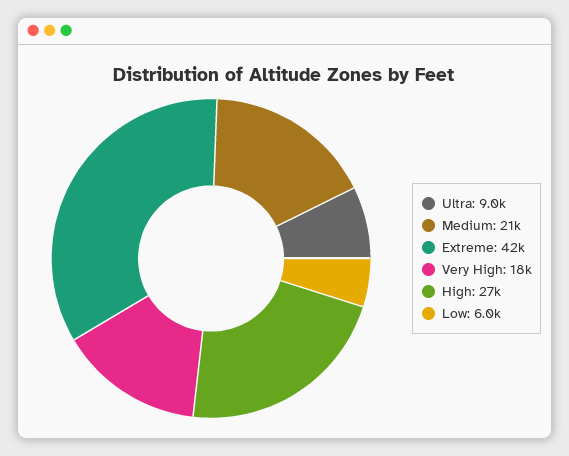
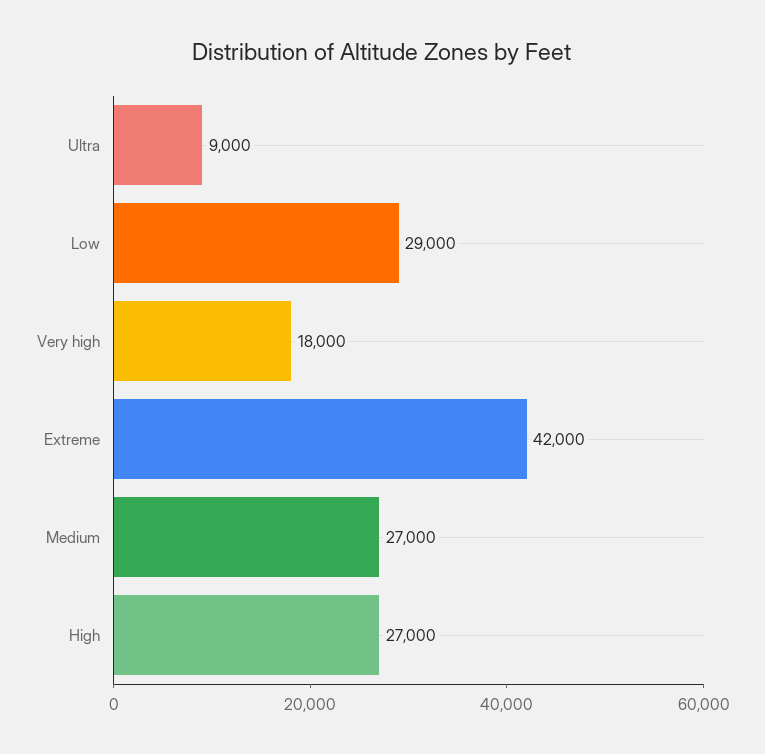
  {
    "Ultra": 9000,
-   "Medium": 21000,
+   "Medium": 27000,
    "Extreme": 42000,
    "Very High": 18000,
    "High": 27000,
-   "Low": 6000
+   "Low": 29000
  }

